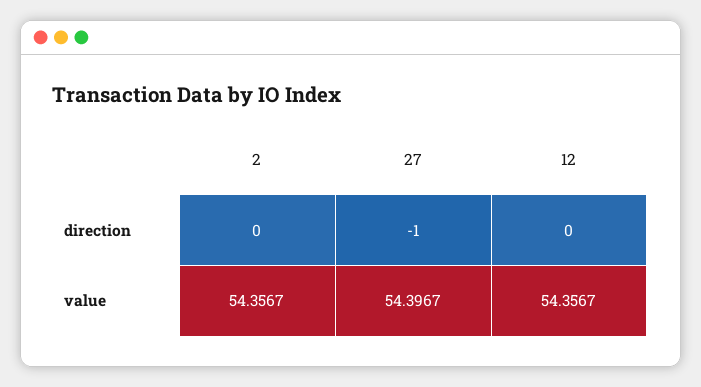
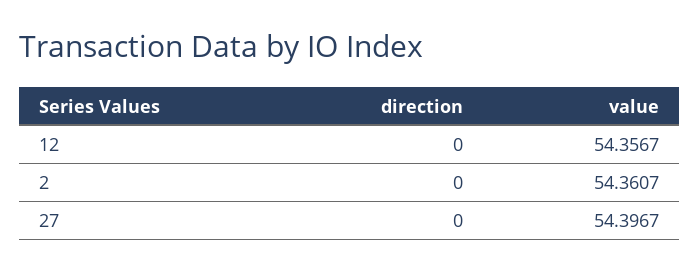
  {
    "2": {
      "direction": 0,
-     "value": 54.3567
+     "value": 54.3607
    },
    "27": {
-     "direction": -1,
+     "direction": 0,
      "value": 54.3967
    },
    "12": {
      "direction": 0,
      "value": 54.3567
    }
  }

